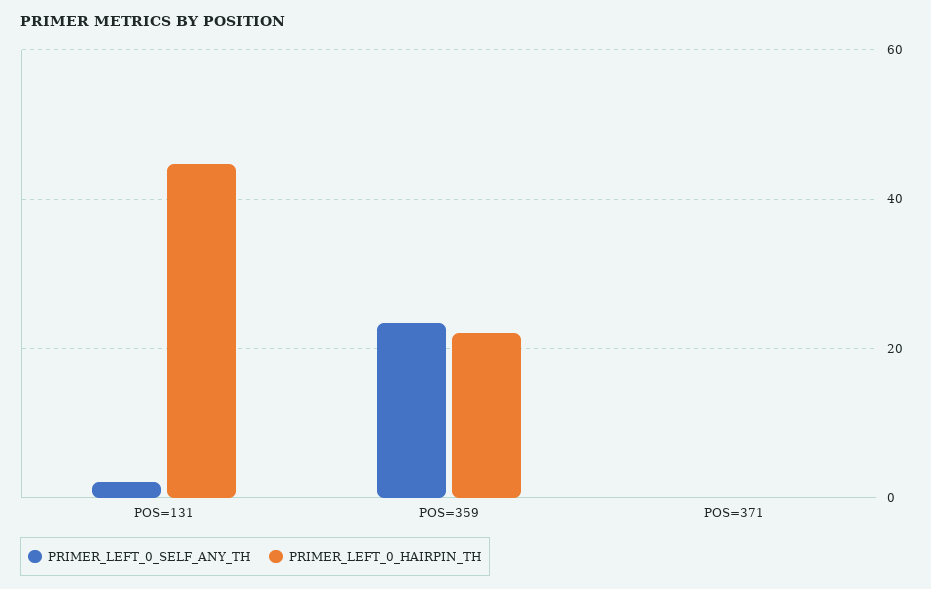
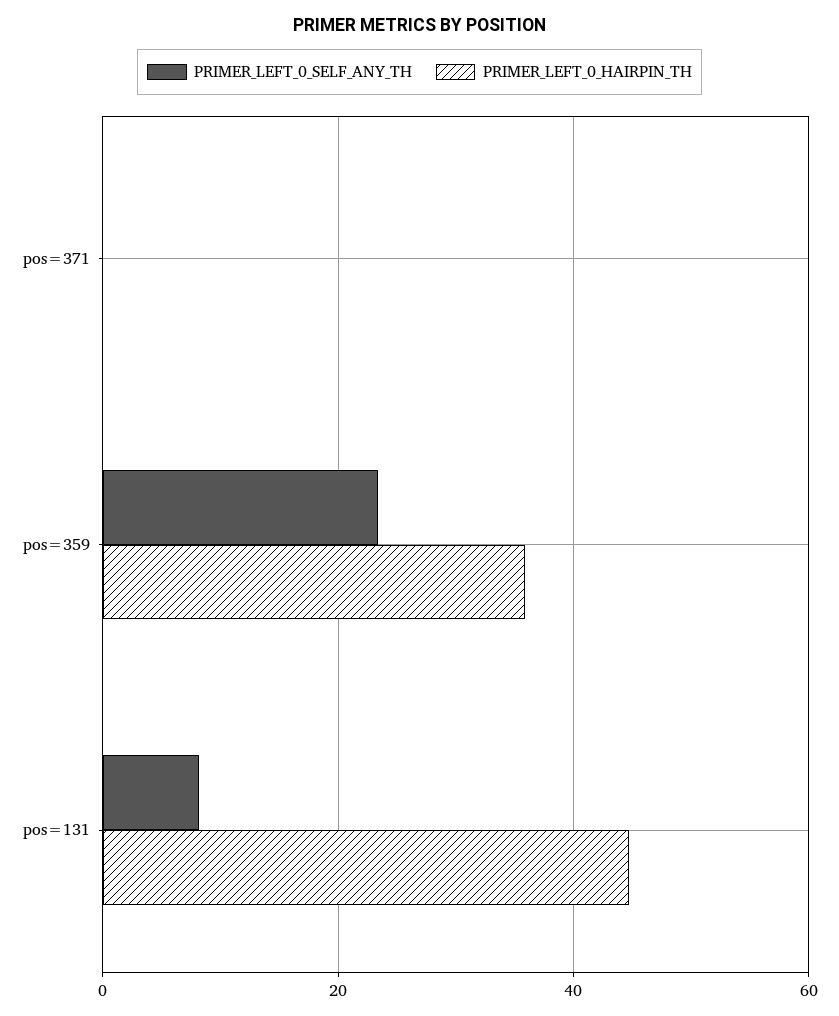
  {
    "PRIMER_LEFT_0_SELF_ANY_TH": {
-     "POS=131": 2,
+     "POS=131": 8,
      "POS=359": 24,
      "POS=371": 0
    },
    "PRIMER_LEFT_0_HAIRPIN_TH": {
      "POS=131": 44,
-     "POS=359": 22,
+     "POS=359": 36,
      "POS=371": 0
    }
  }

